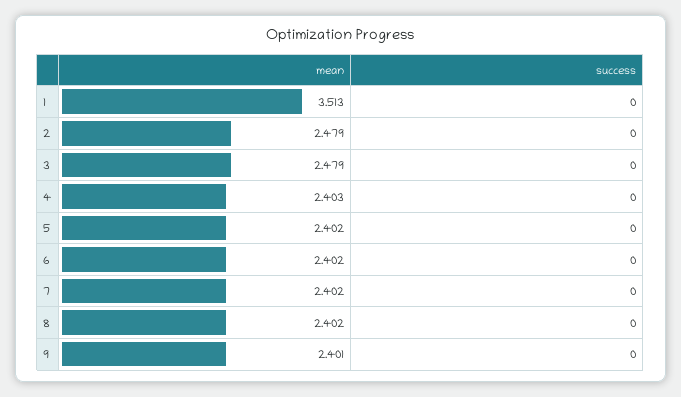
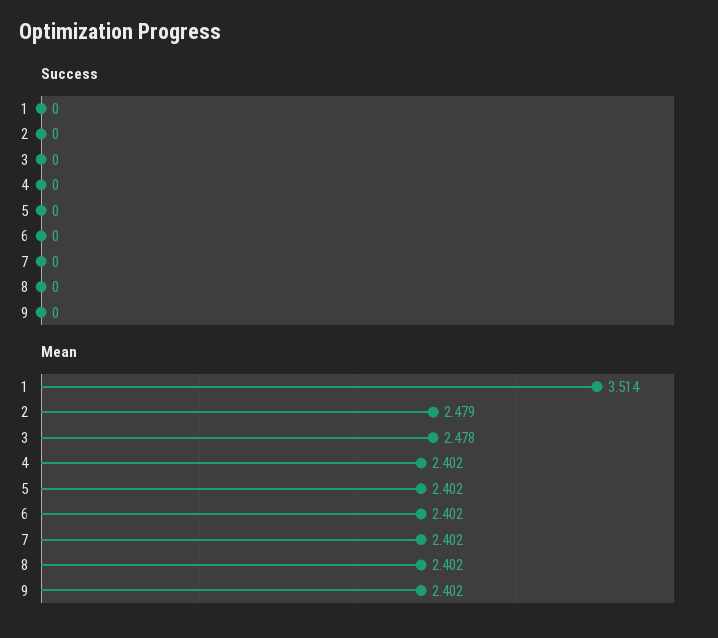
  {
    "mean": {
-     "1": 3.513,
+     "1": 3.514,
      "2": 2.479,
-     "3": 2.479,
+     "3": 2.478,
-     "4": 2.403,
+     "4": 2.402,
      "5": 2.402,
      "6": 2.402,
      "7": 2.402,
      "8": 2.402,
-     "9": 2.401
+     "9": 2.402
    },
    "success": {
      "1": 0,
      "2": 0,
      "3": 0,
      "4": 0,
      "5": 0,
      "6": 0,
      "7": 0,
      "8": 0,
      "9": 0
    }
  }

